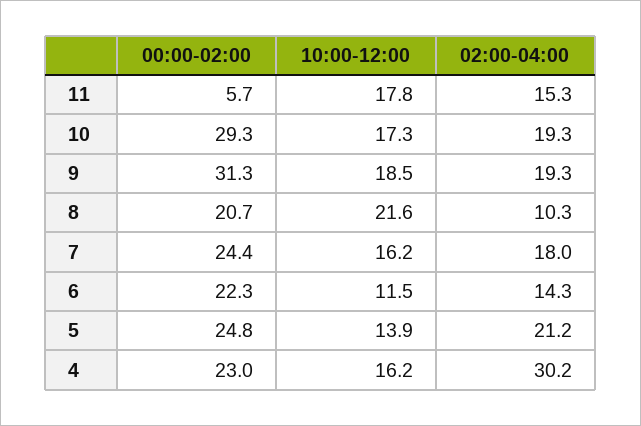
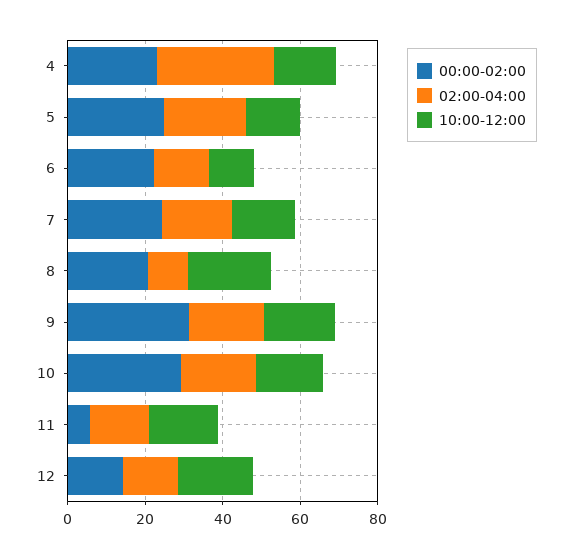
  {
    "00:00-02:00": {
      "11": 5.7,
      "10": 29.3,
      "9": 31.3,
      "8": 20.7,
      "7": 24.4,
      "6": 22.3,
      "5": 24.8,
-     "4": 23
+     "4": 23,
+     "12": 15
    },
    "10:00-12:00": {
      "11": 17.8,
      "10": 17.3,
      "9": 18.5,
      "8": 21.6,
      "7": 16.2,
      "6": 11.5,
      "5": 13.9,
-     "4": 16.2
+     "4": 16.2,
+     "12": 20
    },
    "02:00-04:00": {
      "11": 15.3,
      "10": 19.3,
      "9": 19.3,
      "8": 10.3,
      "7": 18,
      "6": 14.3,
      "5": 21.2,
-     "4": 30.2
+     "4": 30.2,
+     "12": 15
    }
  }

